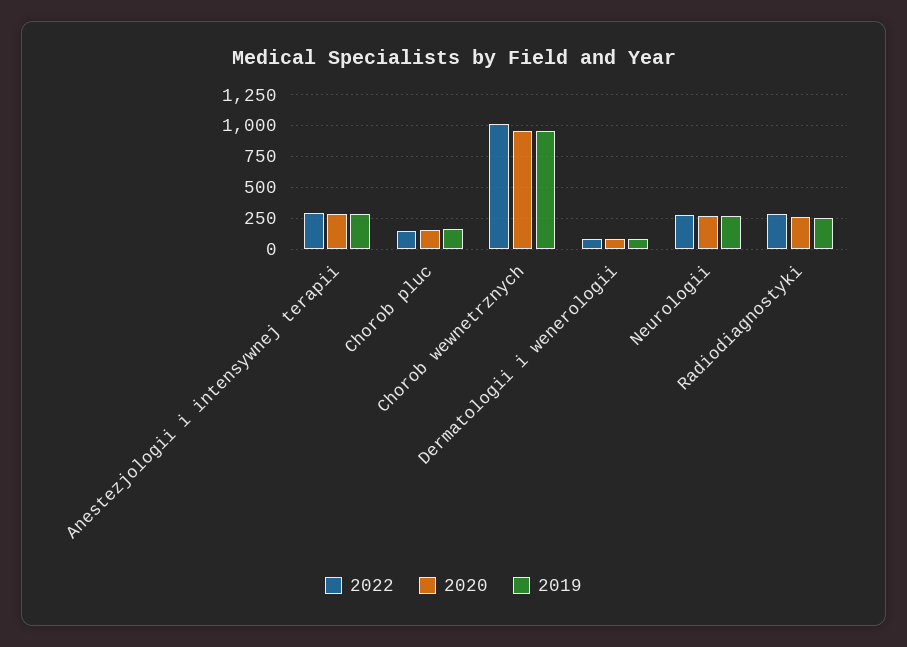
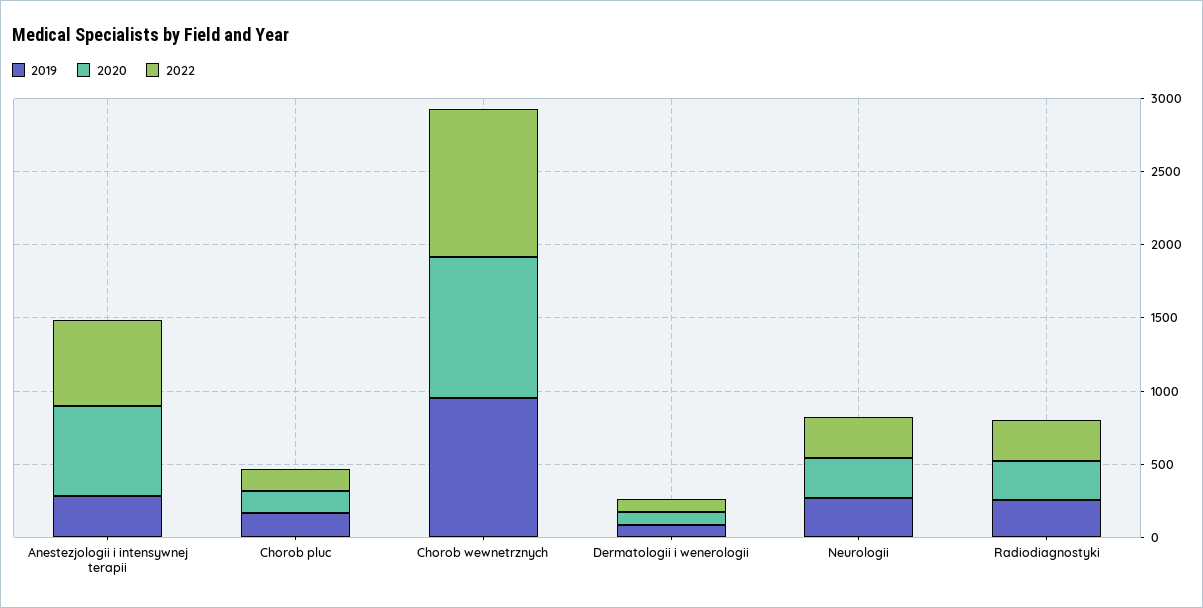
  {
    "2022": {
-     "Anestezjologii i intensywnej terapii": 300,
+     "Anestezjologii i intensywnej terapii": 600,
      "Chorob pluc": 150,
      "Chorob wewnetrznych": 1000,
      "Dermatologii i wenerologii": 100,
      "Neurologii": 300,
      "Radiodiagnostyki": 300
    },
    "2020": {
-     "Anestezjologii i intensywnej terapii": 300,
+     "Anestezjologii i intensywnej terapii": 600,
      "Chorob pluc": 150,
      "Chorob wewnetrznych": 950,
      "Dermatologii i wenerologii": 100,
      "Neurologii": 250,
      "Radiodiagnostyki": 250
    },
    "2019": {
      "Anestezjologii i intensywnej terapii": 300,
      "Chorob pluc": 150,
      "Chorob wewnetrznych": 950,
      "Dermatologii i wenerologii": 100,
      "Neurologii": 250,
      "Radiodiagnostyki": 250
    }
  }

